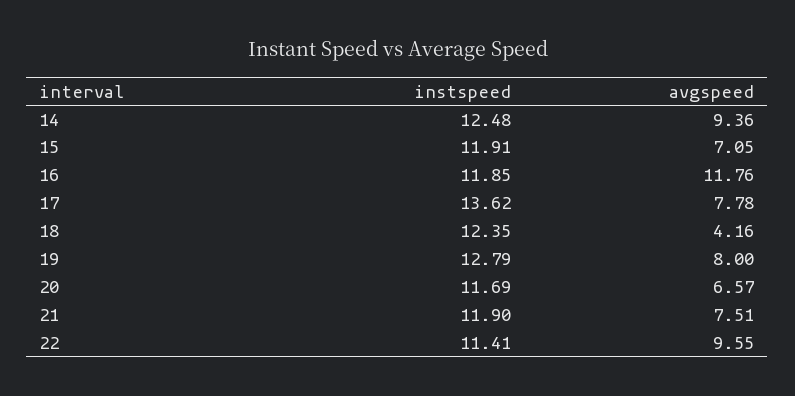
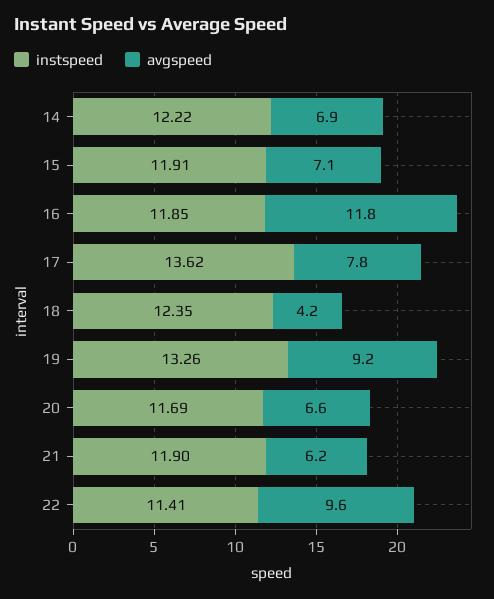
  {
    "instspeed": {
-     "14": 12.48,
+     "14": 12.22,
      "15": 11.91,
      "16": 11.85,
      "17": 13.62,
      "18": 12.35,
-     "19": 12.79,
+     "19": 13.26,
      "20": 11.69,
      "21": 11.9,
      "22": 11.41
    },
    "avgspeed": {
-     "14": 9.36,
+     "14": 6.9,
      "15": 7.05,
      "16": 11.76,
      "17": 7.78,
      "18": 4.16,
-     "19": 8,
+     "19": 9.2,
      "20": 6.57,
-     "21": 7.51,
+     "21": 6.2,
      "22": 9.55
    }
  }

